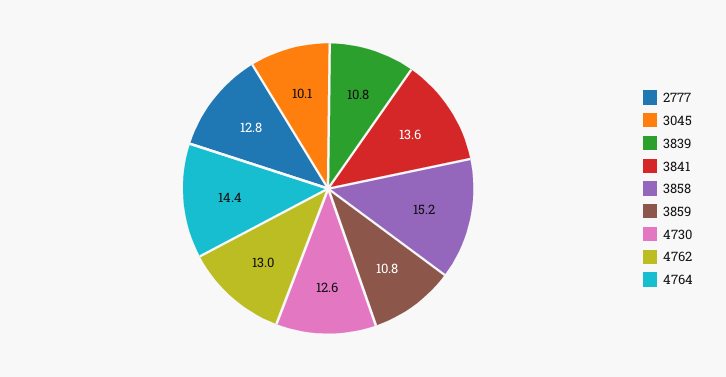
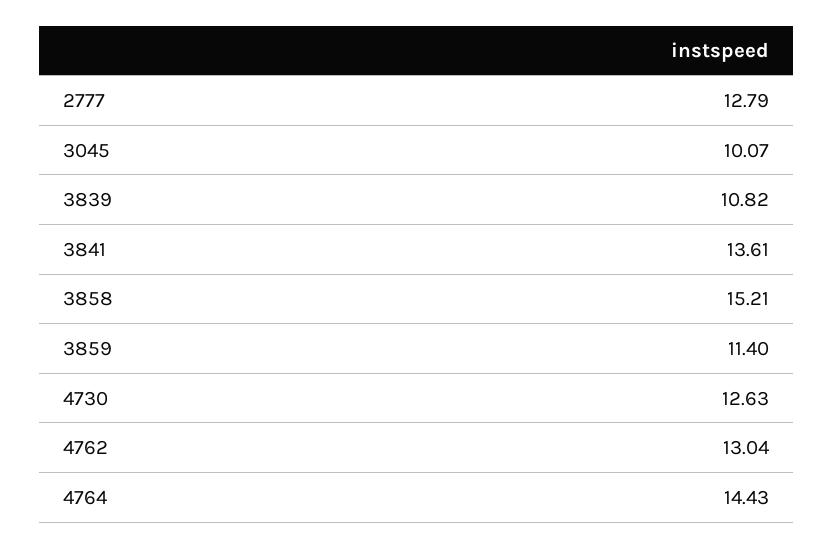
  {
    "2777": 12.79,
    "3045": 10.07,
    "3839": 10.82,
    "3841": 13.61,
    "3858": 15.21,
-   "3859": 10.8,
+   "3859": 11.4,
    "4730": 12.63,
    "4762": 13.04,
    "4764": 14.43
  }

